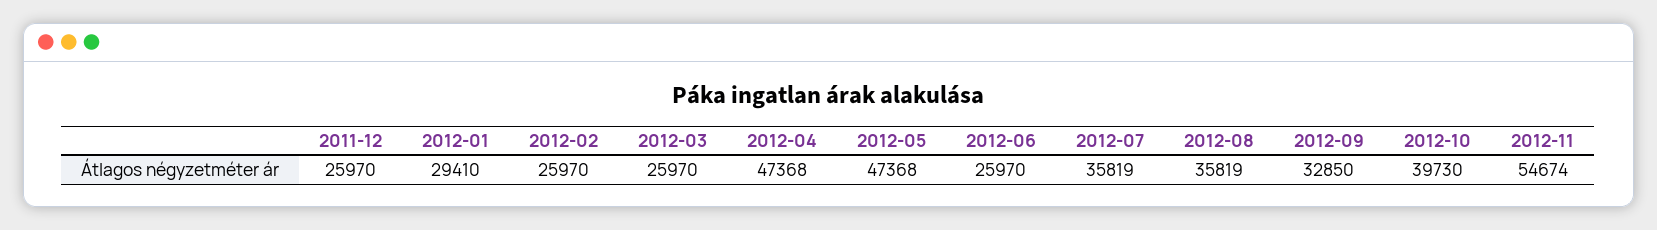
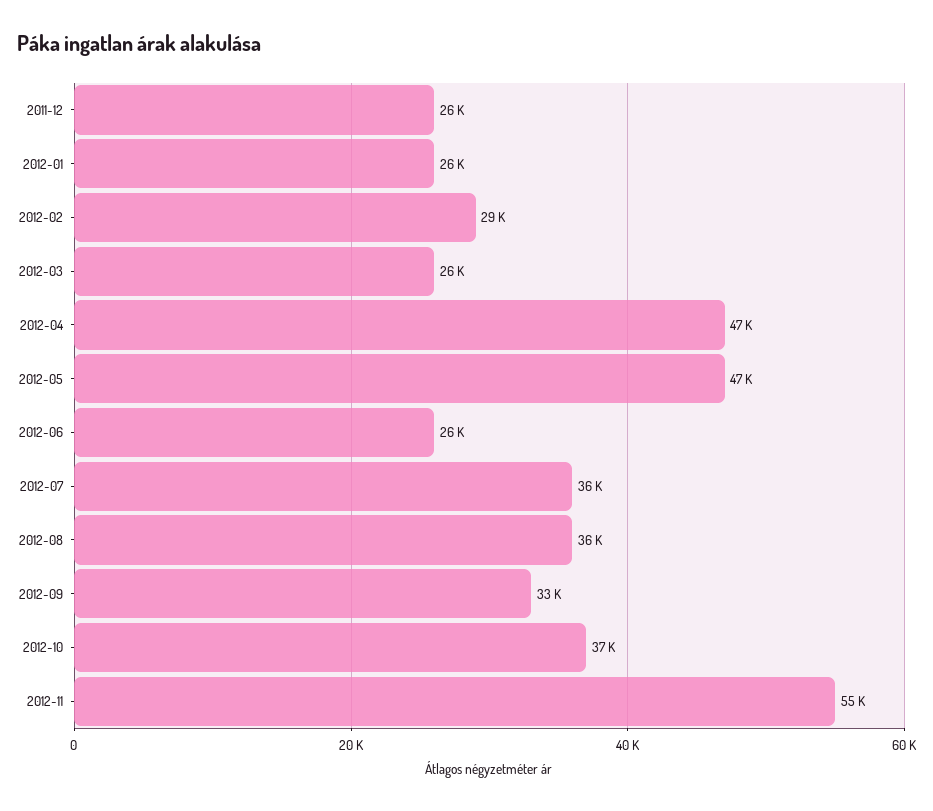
  {
    "2011-12": 25970,
-   "2012-01": 29410,
+   "2012-01": 26000,
-   "2012-02": 25970,
+   "2012-02": 29000,
    "2012-03": 25970,
    "2012-04": 47368,
    "2012-05": 47368,
    "2012-06": 25970,
    "2012-07": 35819,
    "2012-08": 35819,
    "2012-09": 32850,
-   "2012-10": 39730,
+   "2012-10": 37000,
    "2012-11": 54674
  }

